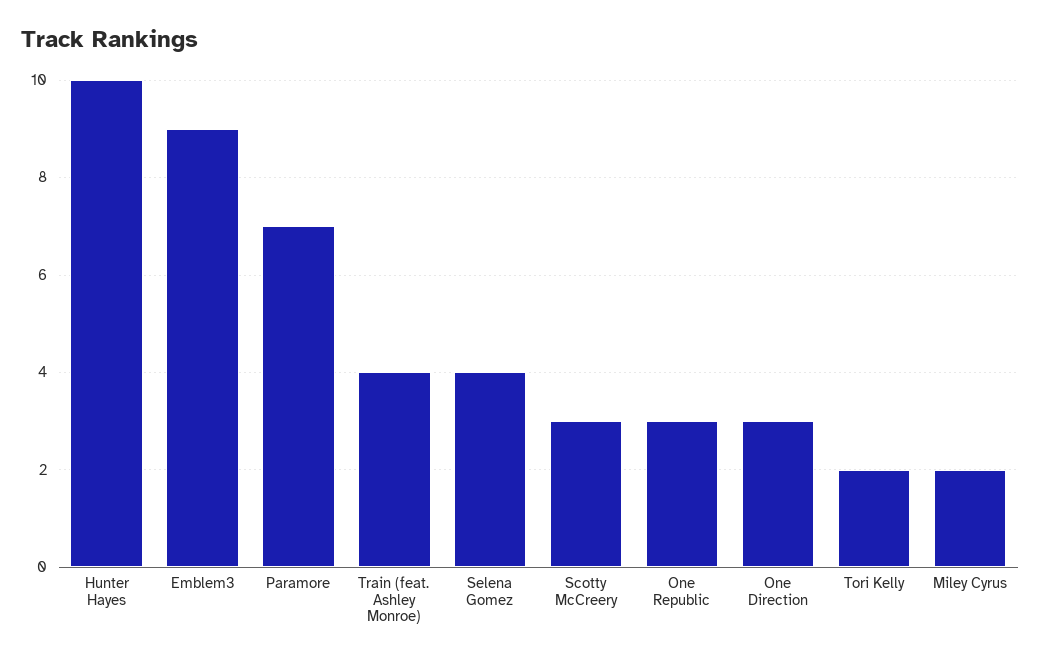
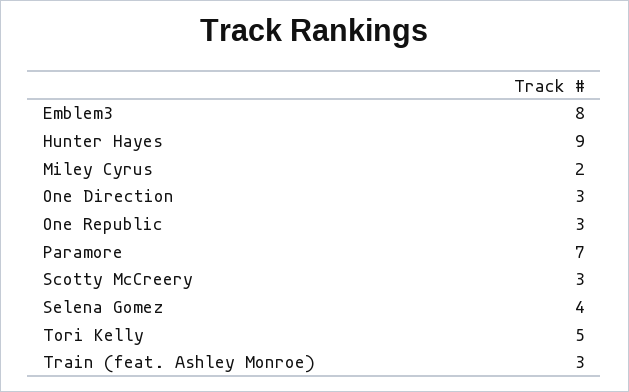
  {
-   "Hunter Hayes": 10,
+   "Hunter Hayes": 9,
-   "Emblem3": 9,
+   "Emblem3": 8,
    "Paramore": 7,
-   "Train (feat. Ashley Monroe)": 4,
+   "Train (feat. Ashley Monroe)": 3,
    "Selena Gomez": 4,
    "Scotty McCreery": 3,
    "One Republic": 3,
    "One Direction": 3,
-   "Tori Kelly": 2,
+   "Tori Kelly": 5,
    "Miley Cyrus": 2
  }

